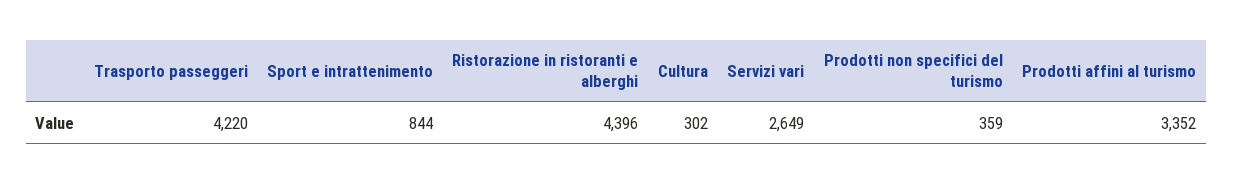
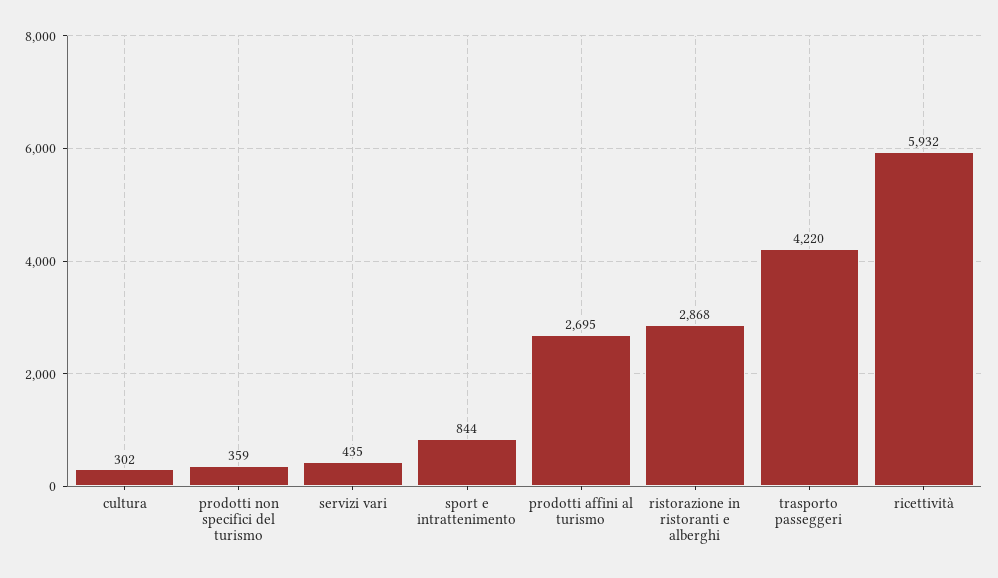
  {
    "Trasporto passeggeri": 4220,
    "Sport e intrattenimento": 844,
-   "Ristorazione in ristoranti e alberghi": 4396,
+   "Ristorazione in ristoranti e alberghi": 2868,
    "Cultura": 302,
-   "Servizi vari": 2649,
+   "Servizi vari": 435,
    "Prodotti non specifici del turismo": 359,
-   "Prodotti affini al turismo": 3352
+   "Prodotti affini al turismo": 2695,
+   "ricettività": 5932
  }

